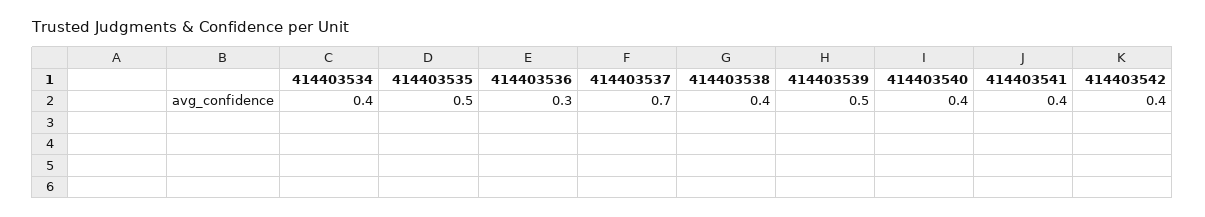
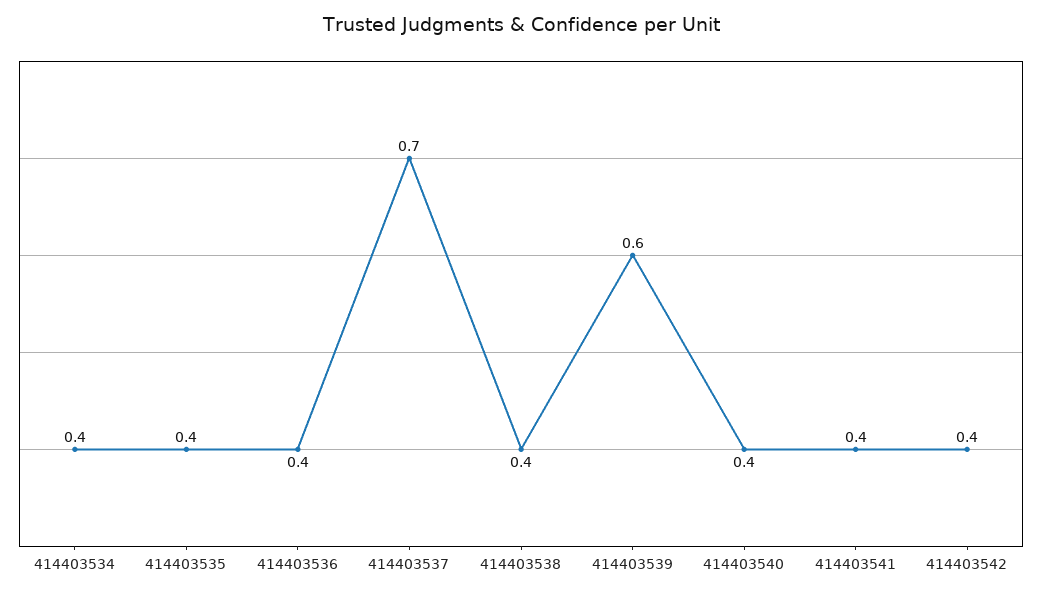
  {
    "414403534": 0.4,
-   "414403535": 0.5,
+   "414403535": 0.4,
-   "414403536": 0.3,
+   "414403536": 0.4,
    "414403537": 0.7,
    "414403538": 0.4,
-   "414403539": 0.5,
+   "414403539": 0.6,
    "414403540": 0.4,
    "414403541": 0.4,
    "414403542": 0.4
  }

